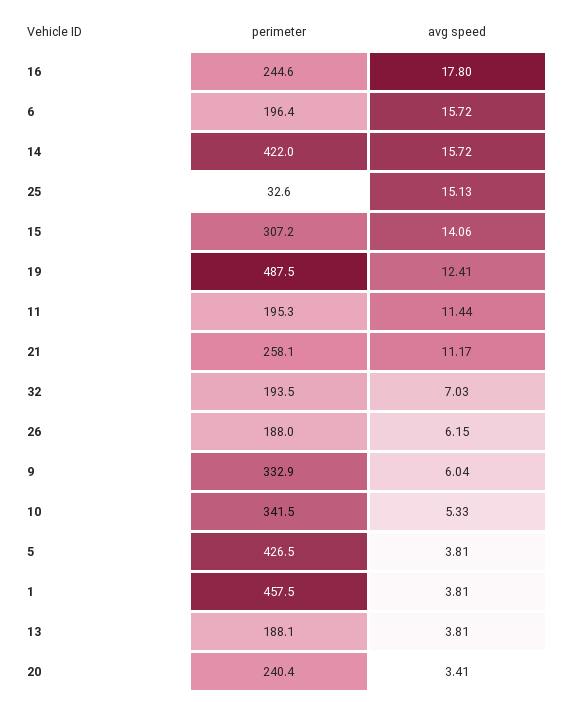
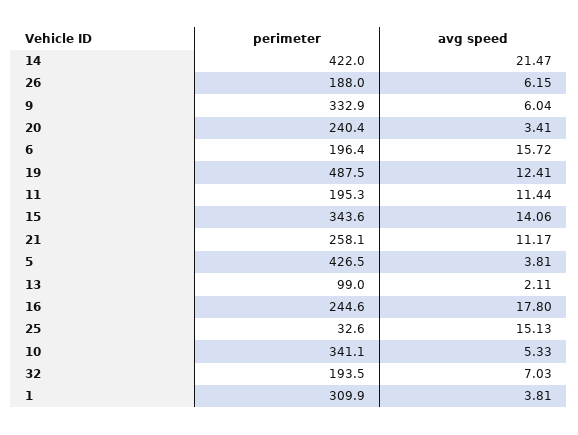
  {
    "perimeter": {
      "16": 244.6,
      "6": 196.4,
      "14": 422,
      "25": 32.6,
-     "15": 307.2,
+     "15": 343.6,
      "19": 487.5,
      "11": 195.3,
      "21": 258.1,
      "32": 193.5,
      "26": 188,
      "9": 332.9,
-     "10": 341.5,
+     "10": 341.1,
      "5": 426.5,
-     "1": 457.5,
+     "1": 309.9,
-     "13": 188.1,
+     "13": 99,
      "20": 240.4
    },
    "avg speed": {
      "16": 17.8,
      "6": 15.72,
-     "14": 15.72,
+     "14": 21.47,
      "25": 15.13,
      "15": 14.06,
      "19": 12.41,
      "11": 11.44,
      "21": 11.17,
      "32": 7.03,
      "26": 6.15,
      "9": 6.04,
      "10": 5.33,
      "5": 3.81,
      "1": 3.81,
-     "13": 3.81,
+     "13": 2.11,
      "20": 3.41
    }
  }

